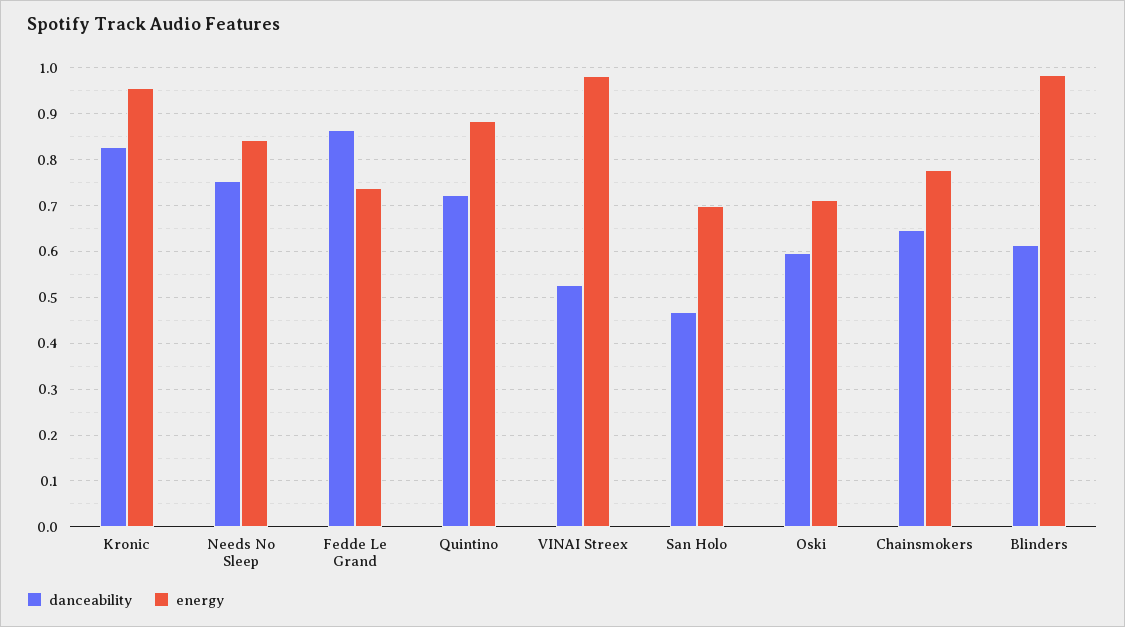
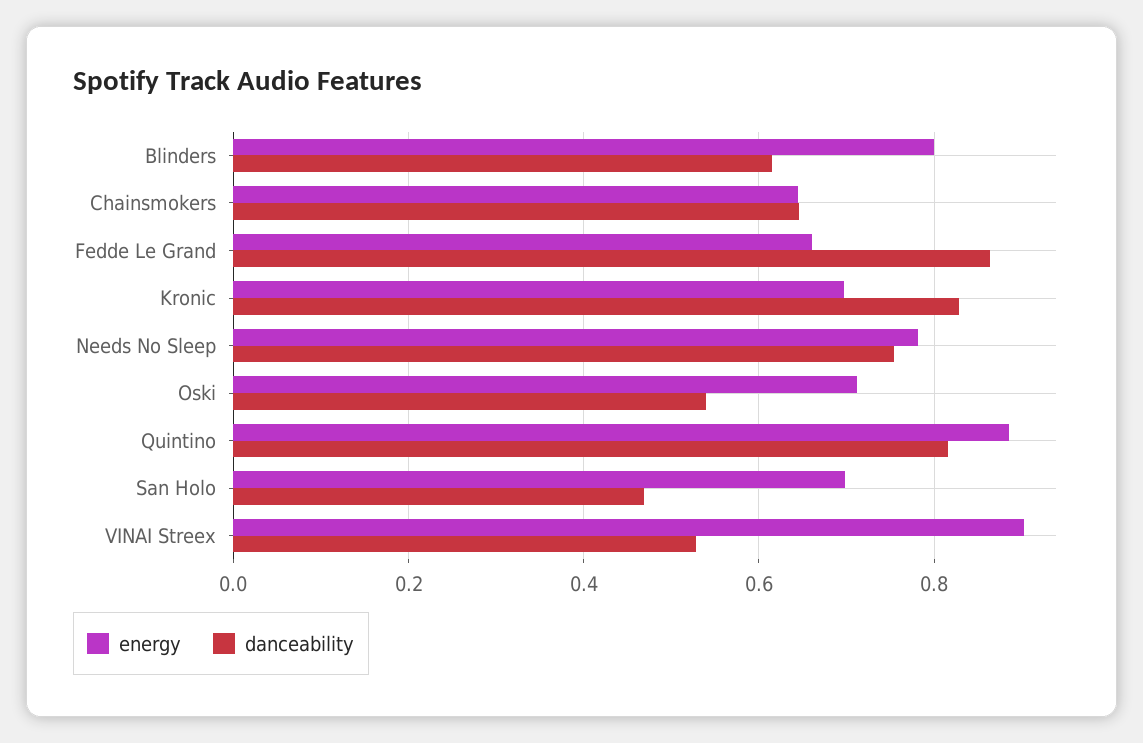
  {
    "danceability": {
      "Kronic": 0.82,
      "Needs No Sleep": 0.76,
      "Fedde Le Grand": 0.86,
-     "Quintino": 0.72,
+     "Quintino": 0.82,
      "VINAI Streex": 0.52,
      "San Holo": 0.46,
-     "Oski": 0.6,
+     "Oski": 0.54,
      "Chainsmokers": 0.64,
      "Blinders": 0.62
    },
    "energy": {
-     "Kronic": 0.96,
+     "Kronic": 0.7,
-     "Needs No Sleep": 0.84,
+     "Needs No Sleep": 0.78,
-     "Fedde Le Grand": 0.74,
+     "Fedde Le Grand": 0.66,
      "Quintino": 0.88,
-     "VINAI Streex": 0.98,
+     "VINAI Streex": 0.9,
      "San Holo": 0.7,
      "Oski": 0.72,
-     "Chainsmokers": 0.78,
+     "Chainsmokers": 0.64,
-     "Blinders": 0.98
+     "Blinders": 0.8
    }
  }

